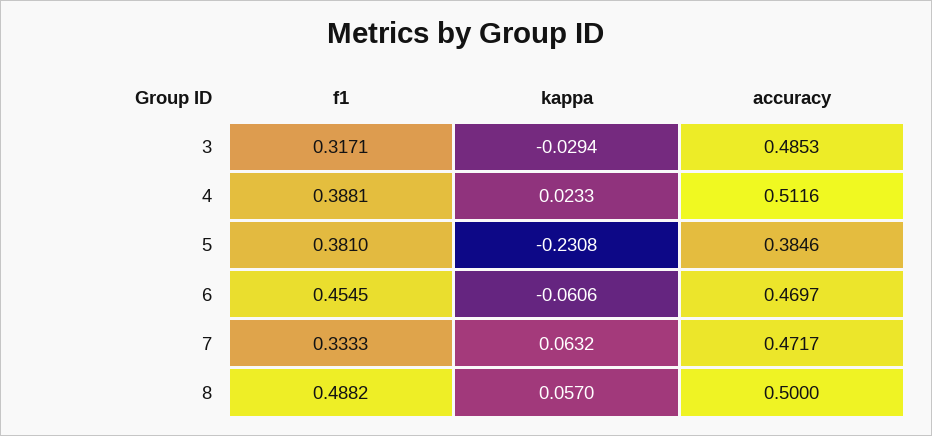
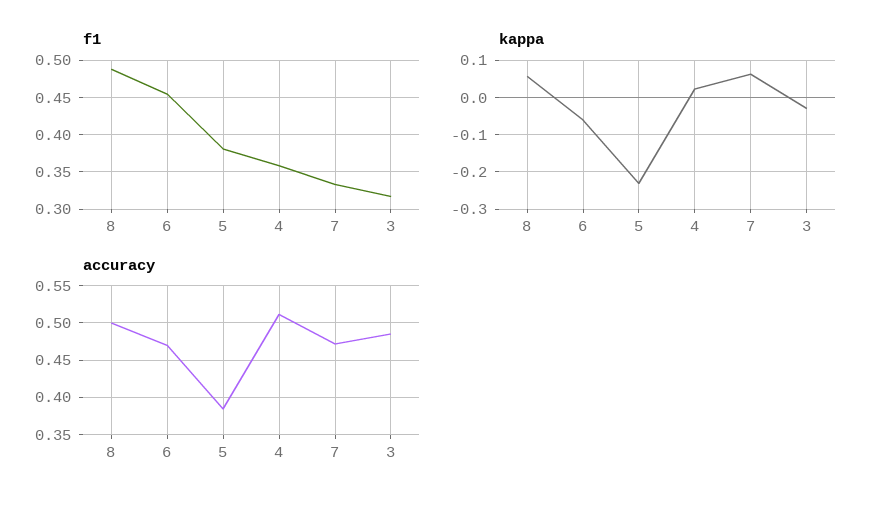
  {
    "f1": {
      "3": 0.3171,
-     "4": 0.3881,
+     "4": 0.36,
      "5": 0.381,
      "6": 0.4545,
      "7": 0.3333,
      "8": 0.4882
    },
    "kappa": {
      "3": -0.0294,
      "4": 0.0233,
      "5": -0.2308,
      "6": -0.0606,
      "7": 0.0632,
      "8": 0.057
    },
    "accuracy": {
      "3": 0.4853,
      "4": 0.5116,
      "5": 0.3846,
      "6": 0.4697,
      "7": 0.4717,
      "8": 0.5
    }
  }

